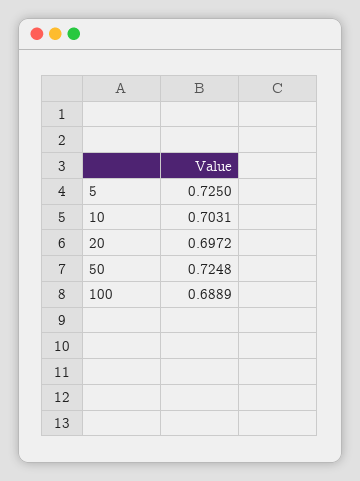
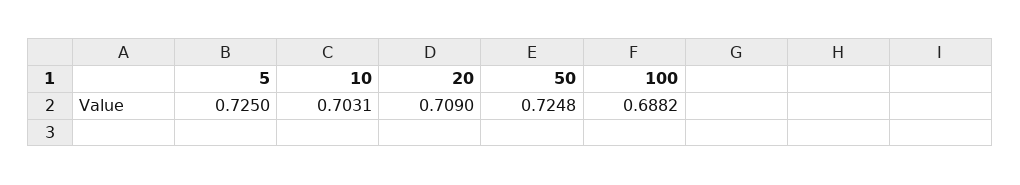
  {
    "5": 0.725,
    "10": 0.7031,
-   "20": 0.6972,
+   "20": 0.709,
    "50": 0.7248,
-   "100": 0.6889
+   "100": 0.6882
  }

